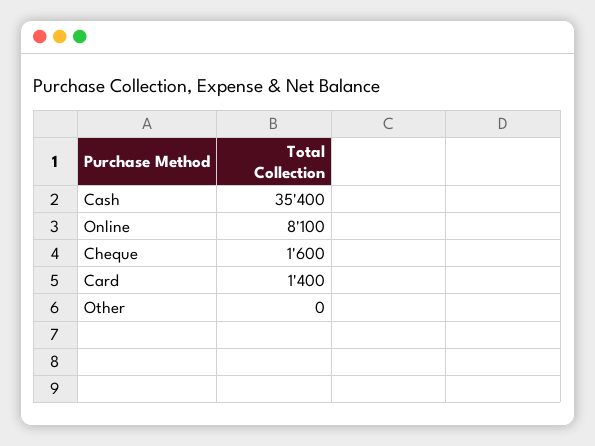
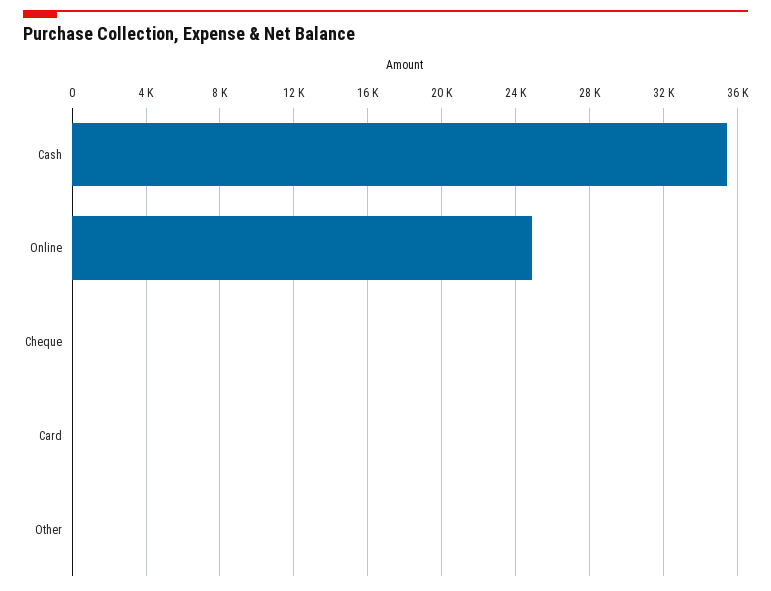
  {
    "Cash": 35400,
-   "Online": 8100,
+   "Online": 25000,
-   "Cheque": 1600,
+   "Cheque": 0,
-   "Card": 1400,
+   "Card": 0,
    "Other": 0
  }

